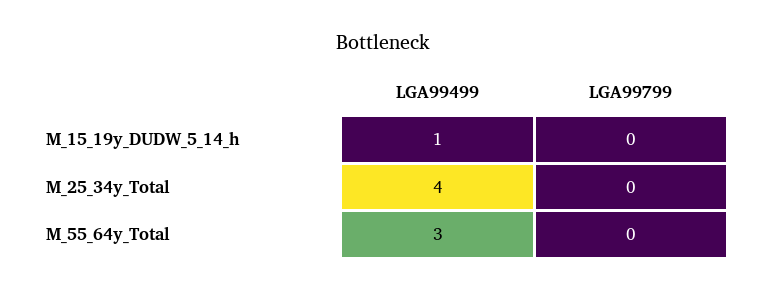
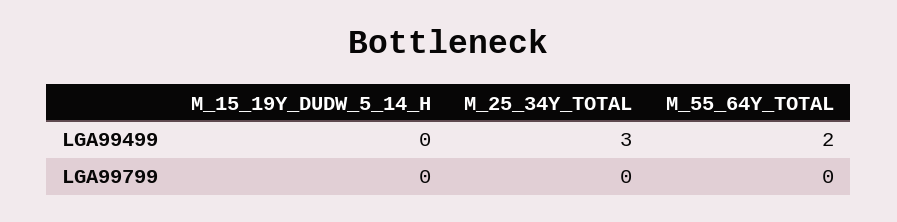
  {
    "LGA99499": {
-     "M_15_19y_DUDW_5_14_h": 1,
+     "M_15_19y_DUDW_5_14_h": 0,
-     "M_25_34y_Total": 4,
+     "M_25_34y_Total": 3,
-     "M_55_64y_Total": 3
+     "M_55_64y_Total": 2
    },
    "LGA99799": {
      "M_15_19y_DUDW_5_14_h": 0,
      "M_25_34y_Total": 0,
      "M_55_64y_Total": 0
    }
  }

